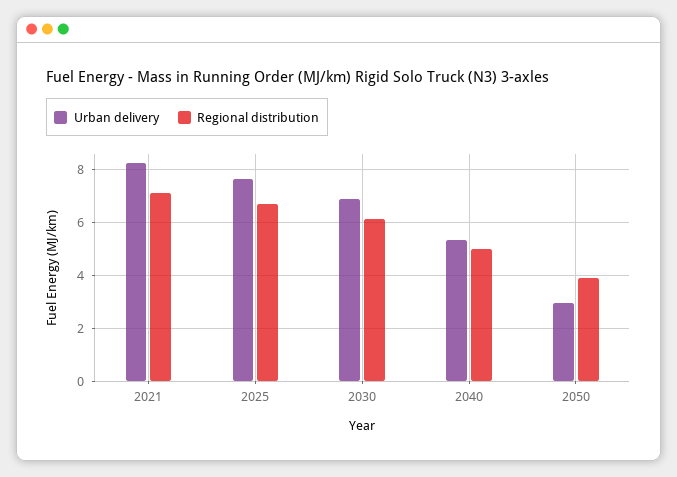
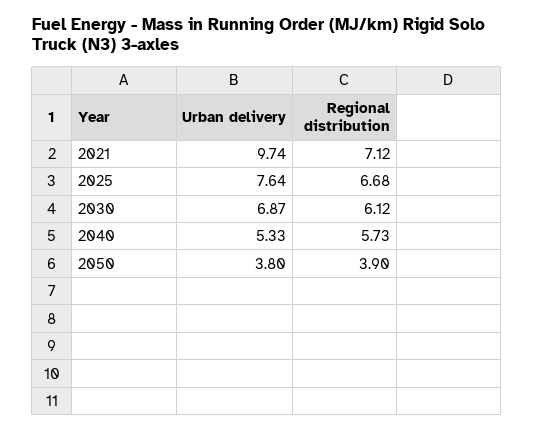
  {
    "Urban delivery": {
-     "2021": 8.25,
+     "2021": 9.74,
      "2025": 7.64,
      "2030": 6.87,
      "2040": 5.33,
-     "2050": 3
+     "2050": 3.8
    },
    "Regional distribution": {
      "2021": 7.12,
      "2025": 6.68,
      "2030": 6.12,
-     "2040": 5,
+     "2040": 5.73,
      "2050": 3.9
    }
  }

